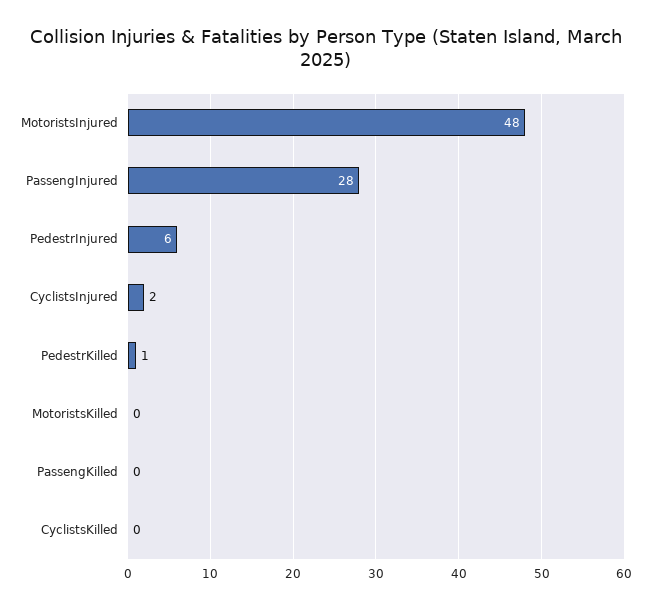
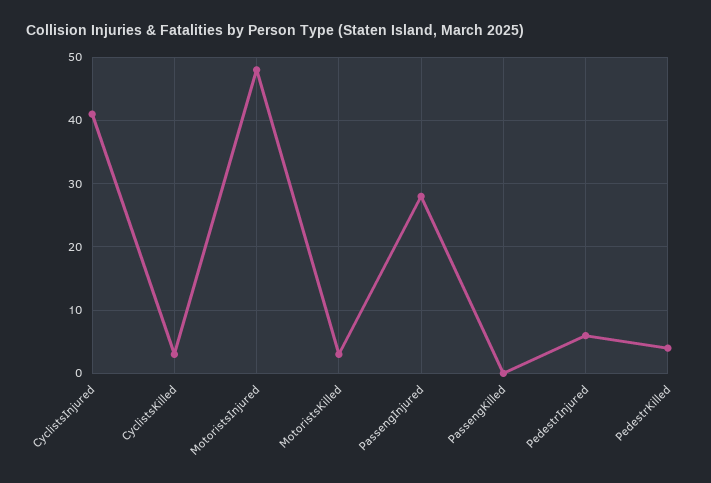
  {
    "MotoristsInjured": 48,
    "PassengInjured": 28,
    "PedestrInjured": 6,
-   "CyclistsInjured": 2,
+   "CyclistsInjured": 41,
-   "PedestrKilled": 1,
+   "PedestrKilled": 4,
-   "MotoristsKilled": 0,
+   "MotoristsKilled": 3,
    "PassengKilled": 0,
-   "CyclistsKilled": 0
+   "CyclistsKilled": 3
  }

